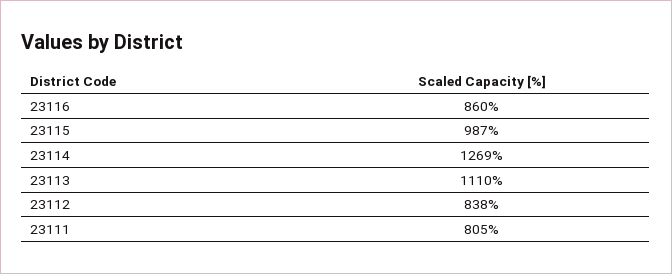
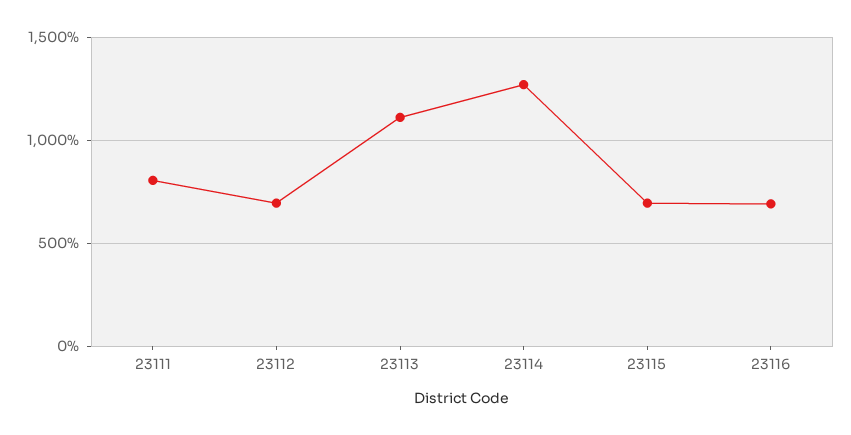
  {
-   "23116": 860,
+   "23116": 700,
-   "23115": 987,
+   "23115": 700,
    "23114": 1269,
    "23113": 1110,
-   "23112": 838,
+   "23112": 700,
    "23111": 805
  }

